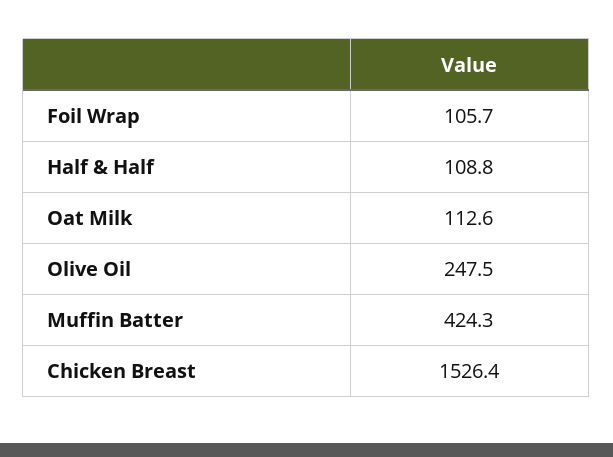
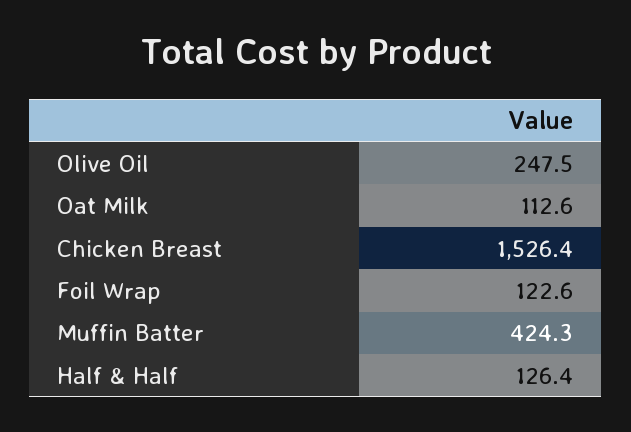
  {
-   "Foil Wrap": 105.7,
+   "Foil Wrap": 122.6,
-   "Half & Half": 108.8,
+   "Half & Half": 126.4,
    "Oat Milk": 112.6,
    "Olive Oil": 247.5,
    "Muffin Batter": 424.3,
    "Chicken Breast": 1526.4
  }

